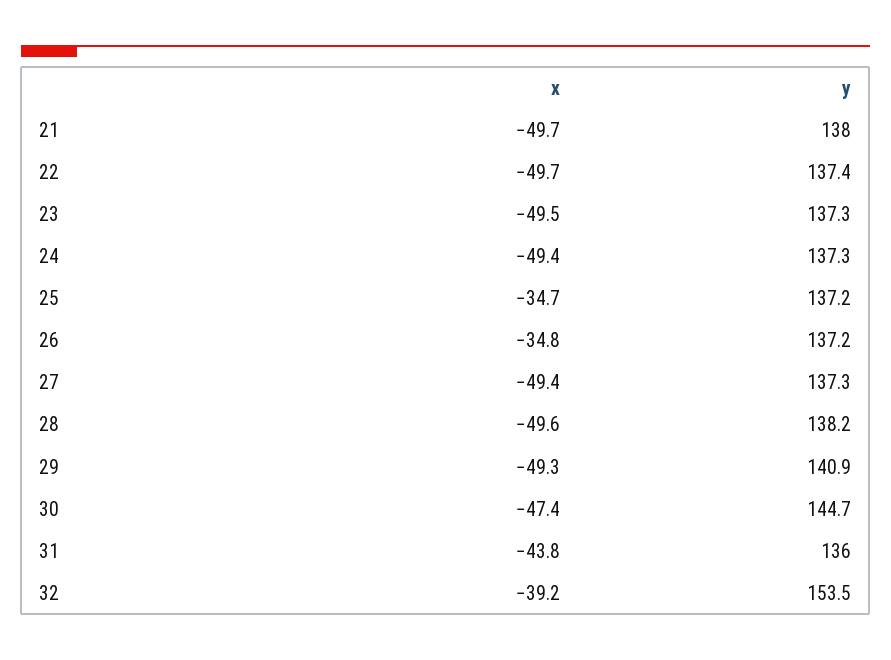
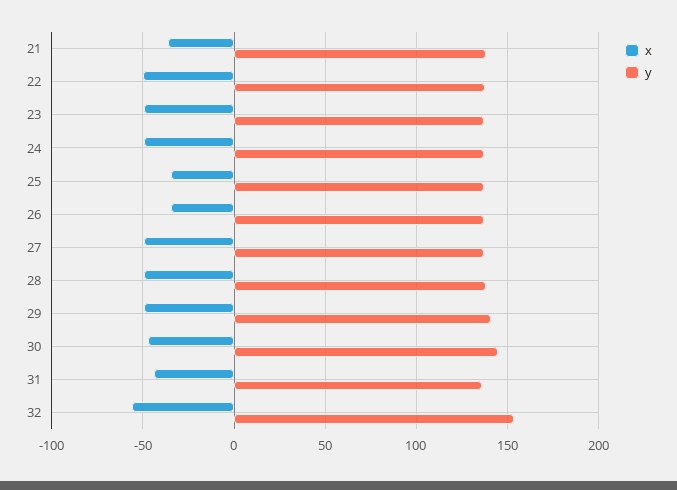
  {
    "x": {
-     "21": -49.7,
+     "21": -35,
      "22": -49.7,
      "23": -49.5,
      "24": -49.4,
      "25": -34.7,
      "26": -34.8,
      "27": -49.4,
      "28": -49.6,
      "29": -49.3,
      "30": -47.4,
      "31": -43.8,
-     "32": -39.2
+     "32": -55
    },
    "y": {
      "21": 138,
      "22": 137.4,
      "23": 137.3,
      "24": 137.3,
      "25": 137.2,
      "26": 137.2,
      "27": 137.3,
      "28": 138.2,
      "29": 140.9,
      "30": 144.7,
      "31": 136,
      "32": 153.5
    }
  }

